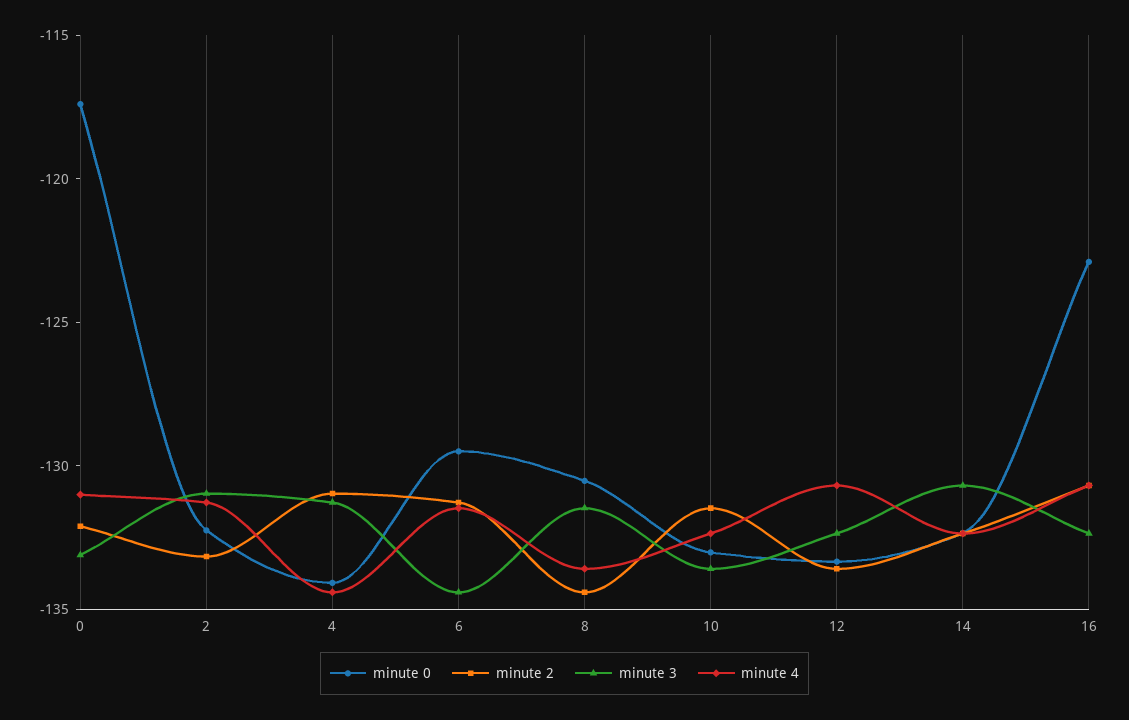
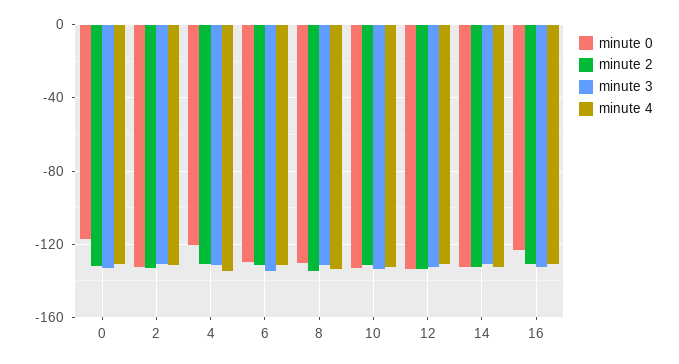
  {
    "minute 0": {
      "0": -117,
      "2": -132,
-     "4": -134,
+     "4": -120,
      "6": -129,
      "8": -131,
      "10": -133,
      "12": -133,
      "14": -132,
      "16": -123
    },
    "minute 2": {
      "0": -132,
      "2": -133,
      "4": -131,
      "6": -131,
      "8": -134,
      "10": -131,
      "12": -134,
      "14": -132,
      "16": -131
    },
    "minute 3": {
      "0": -133,
      "2": -131,
      "4": -131,
      "6": -134,
      "8": -131,
      "10": -134,
      "12": -132,
      "14": -131,
      "16": -132
    },
    "minute 4": {
      "0": -131,
      "2": -131,
      "4": -134,
      "6": -131,
      "8": -134,
      "10": -132,
      "12": -131,
      "14": -132,
      "16": -131
    }
  }

